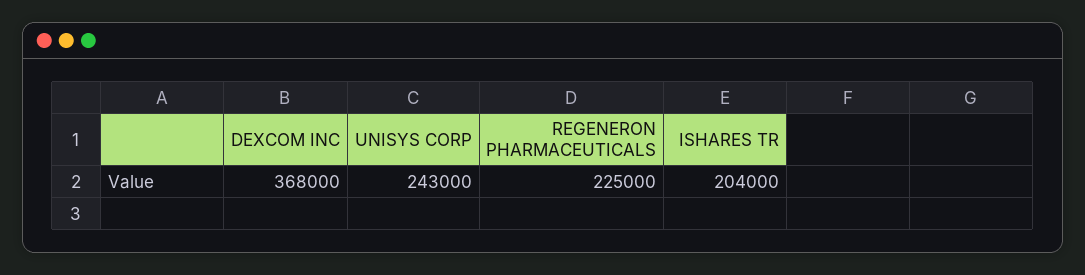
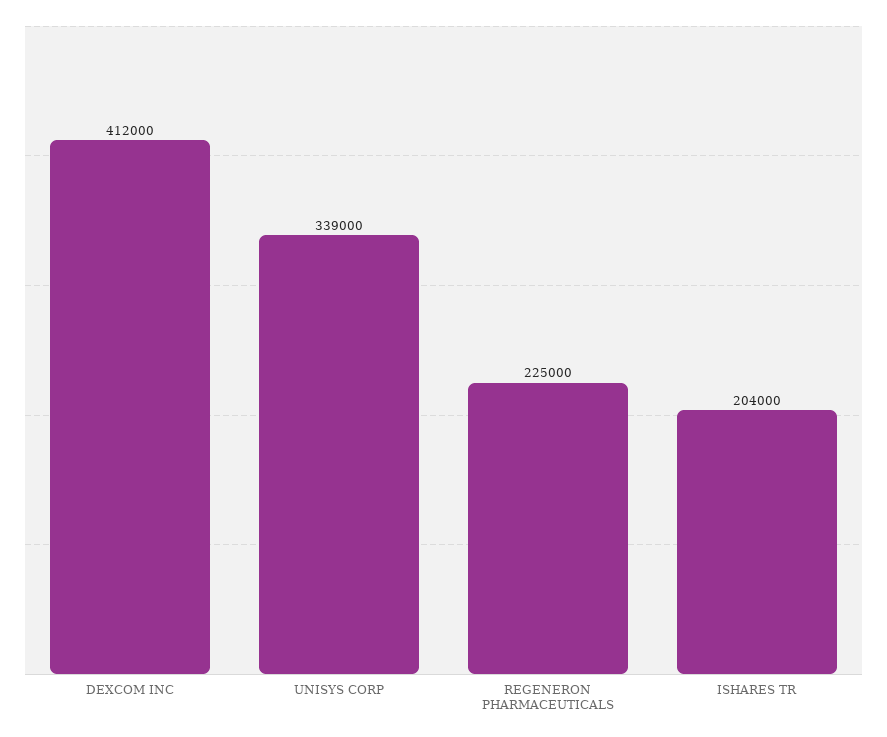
  {
-   "DEXCOM INC": 368000,
+   "DEXCOM INC": 412000,
-   "UNISYS CORP": 243000,
+   "UNISYS CORP": 339000,
    "REGENERON PHARMACEUTICALS": 225000,
    "ISHARES TR": 204000
  }

